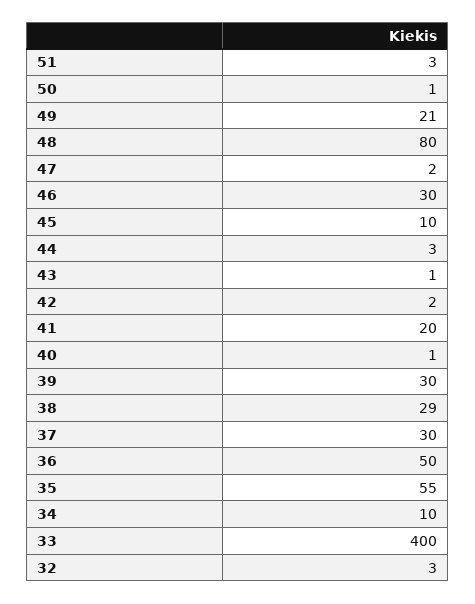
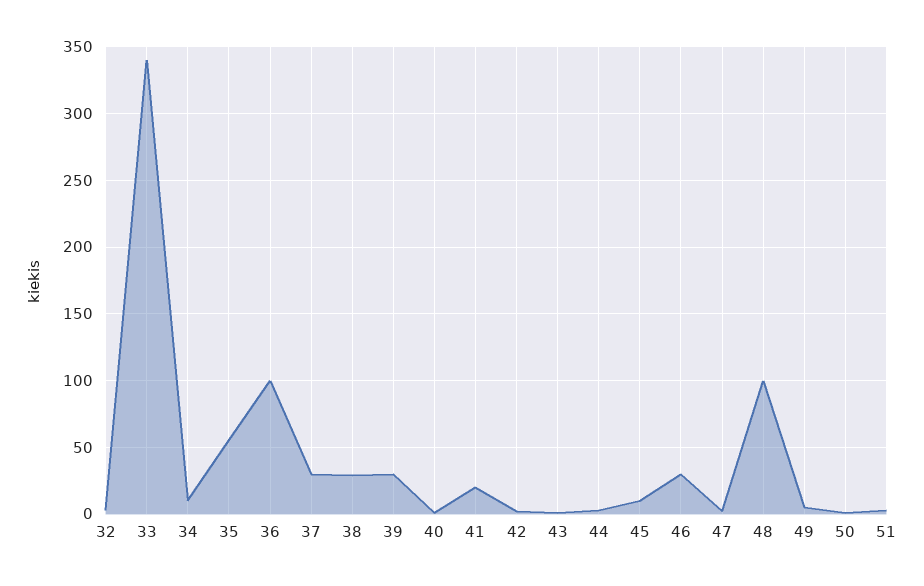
  {
    "51": 3,
    "50": 1,
-   "49": 21,
+   "49": 5,
-   "48": 80,
+   "48": 100,
    "47": 2,
    "46": 30,
    "45": 10,
    "44": 3,
    "43": 1,
    "42": 2,
    "41": 20,
    "40": 1,
    "39": 30,
    "38": 29,
    "37": 30,
-   "36": 50,
+   "36": 100,
    "35": 55,
    "34": 10,
-   "33": 400,
+   "33": 340,
    "32": 3
  }

